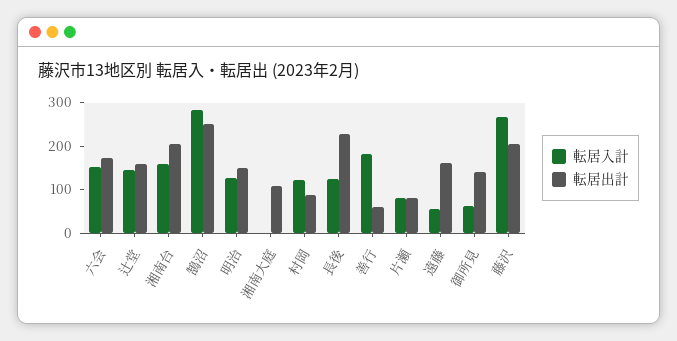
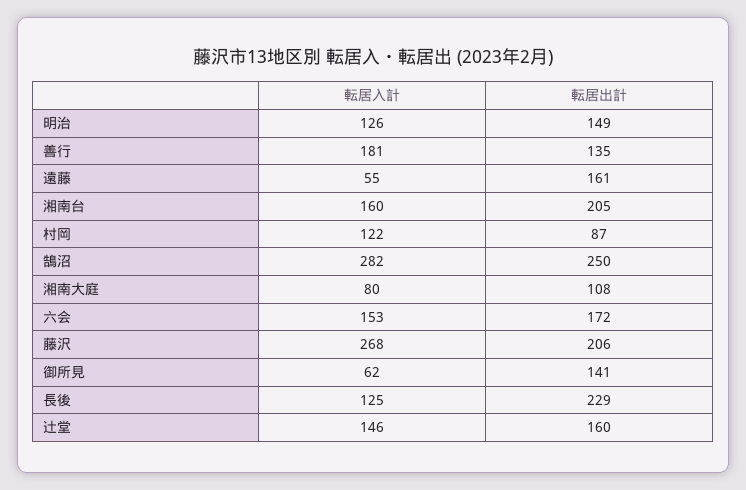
  {
    "転居入計": {
      "六会": 153,
      "辻堂": 146,
      "湘南台": 160,
      "鵠沼": 282,
      "明治": 126,
-     "湘南大庭": 0,
+     "湘南大庭": 80,
      "村岡": 122,
      "長後": 125,
      "善行": 181,
-     "片瀬": 80,
      "遠藤": 55,
      "御所見": 62,
      "藤沢": 268
    },
    "転居出計": {
      "六会": 172,
      "辻堂": 160,
      "湘南台": 205,
      "鵠沼": 250,
      "明治": 149,
      "湘南大庭": 108,
      "村岡": 87,
      "長後": 229,
-     "善行": 60,
+     "善行": 135,
-     "片瀬": 80,
      "遠藤": 161,
      "御所見": 141,
      "藤沢": 206
    }
  }

